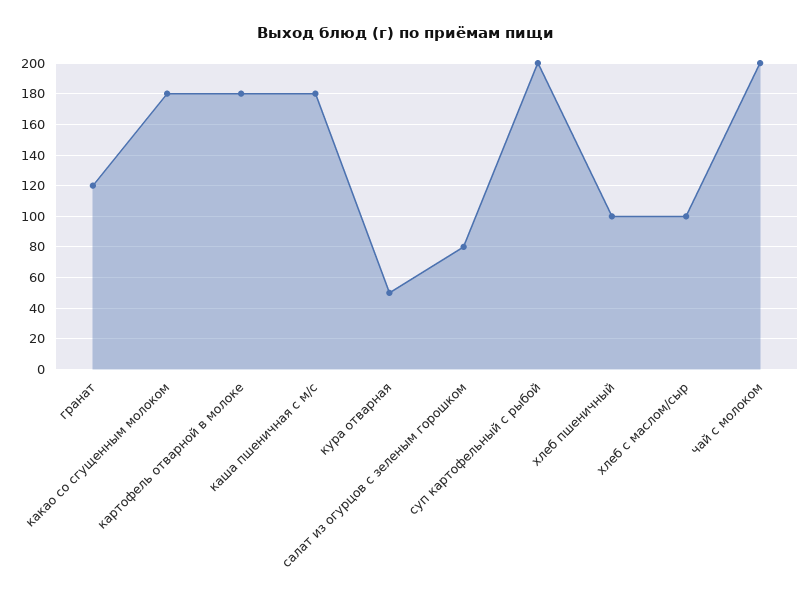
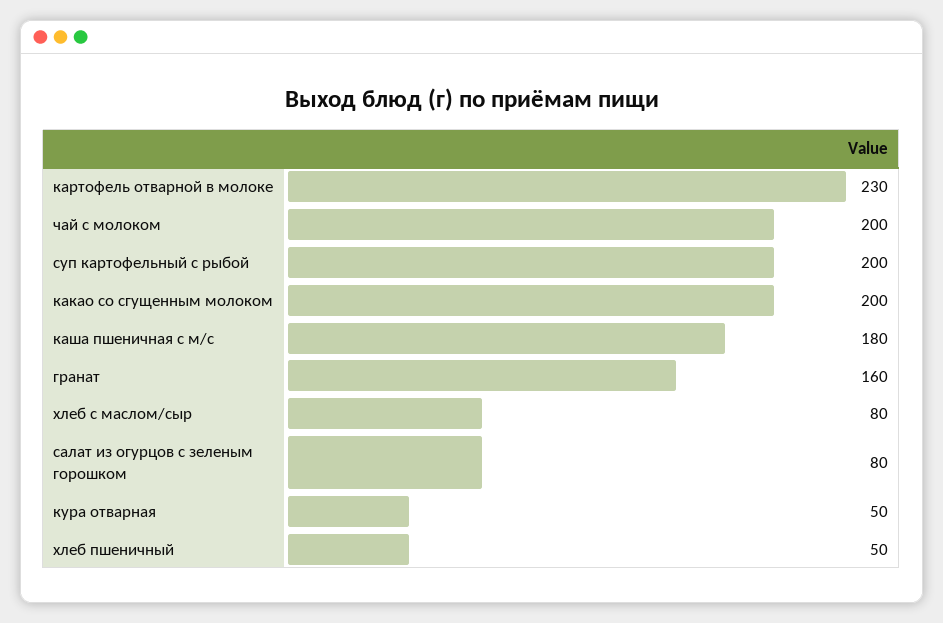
  {
-   "гранат": 120,
+   "гранат": 160,
-   "какао со сгущенным молоком": 180,
+   "какао со сгущенным молоком": 200,
-   "картофель отварной в молоке": 180,
+   "картофель отварной в молоке": 230,
    "каша пшеничная с м/с": 180,
    "кура отварная": 50,
    "салат из огурцов с зеленым горошком": 80,
    "суп картофельный с рыбой": 200,
-   "хлеб пшеничный": 100,
+   "хлеб пшеничный": 50,
-   "хлеб с маслом/сыр": 100,
+   "хлеб с маслом/сыр": 80,
    "чай с молоком": 200
  }

